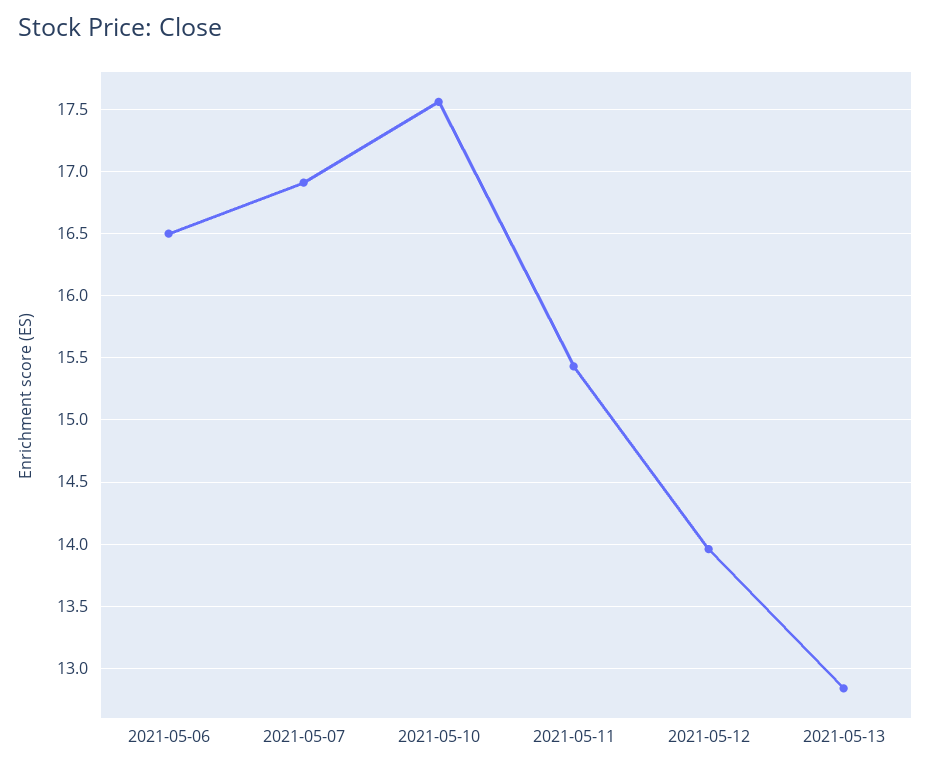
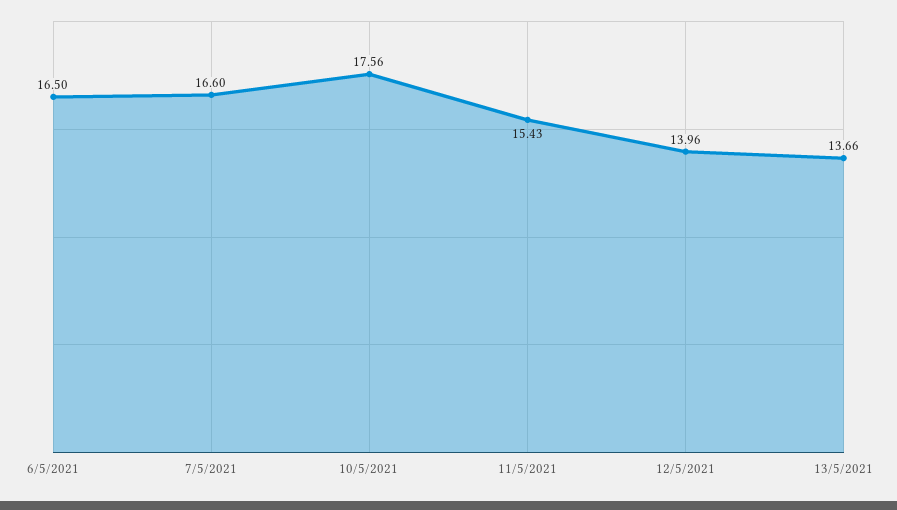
  {
    "2021-05-06": 16.5,
-   "2021-05-07": 16.9,
+   "2021-05-07": 16.6,
    "2021-05-10": 17.56,
    "2021-05-11": 15.43,
    "2021-05-12": 13.96,
-   "2021-05-13": 12.85
+   "2021-05-13": 13.66
  }

